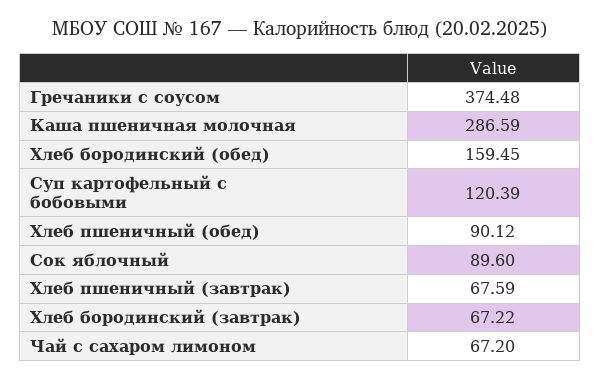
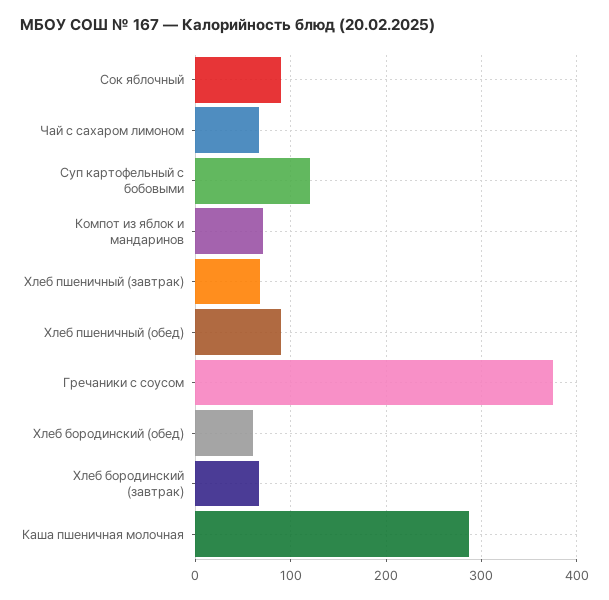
  {
    "Гречаники с соусом": 374.48,
    "Каша пшеничная молочная": 286.59,
-   "Хлеб бородинский (обед)": 159.45,
+   "Хлеб бородинский (обед)": 60,
    "Суп картофельный с бобовыми": 120.39,
    "Хлеб пшеничный (обед)": 90.12,
    "Сок яблочный": 89.6,
    "Хлеб пшеничный (завтрак)": 67.59,
    "Хлеб бородинский (завтрак)": 67.22,
-   "Чай с сахаром лимоном": 67.2
+   "Чай с сахаром лимоном": 67.2,
+   "Компот из яблок и мандаринов": 70
  }

